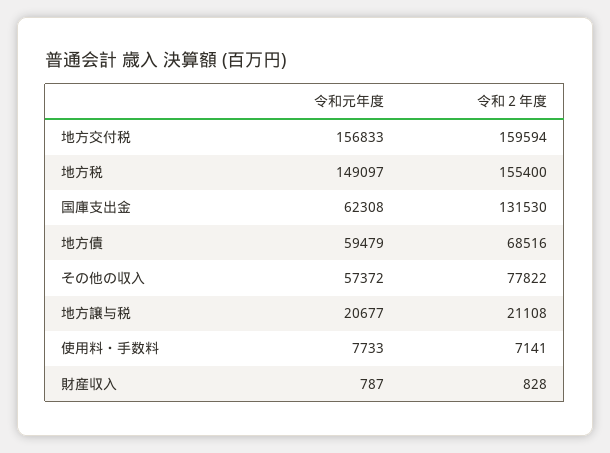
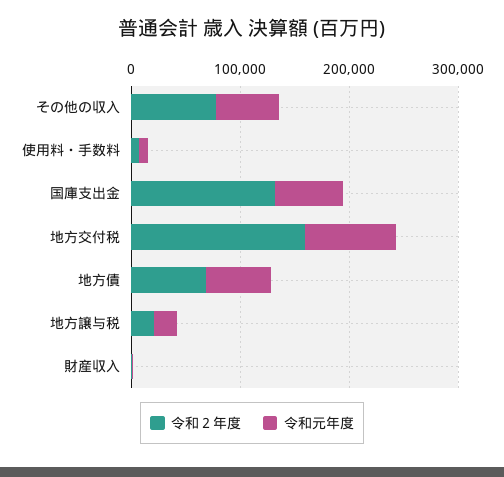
  {
    "令和元年度": {
-     "地方交付税": 156833,
+     "地方交付税": 80000,
-     "地方税": 149097,
      "国庫支出金": 62308,
      "地方債": 59479,
      "その他の収入": 57372,
      "地方譲与税": 20677,
      "使用料・手数料": 7733,
      "財産収入": 787
    },
    "令和２年度": {
      "地方交付税": 159594,
-     "地方税": 155400,
      "国庫支出金": 131530,
      "地方債": 68516,
      "その他の収入": 77822,
      "地方譲与税": 21108,
      "使用料・手数料": 7141,
      "財産収入": 828
    }
  }

